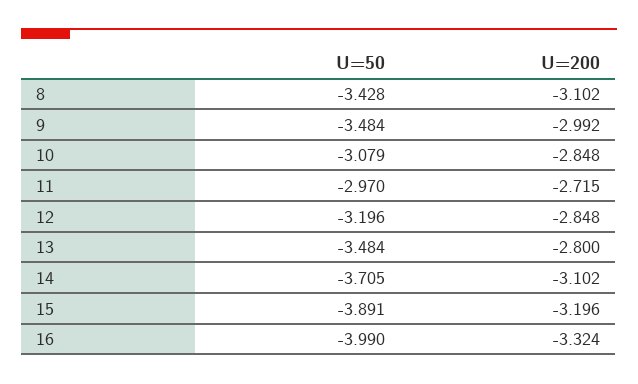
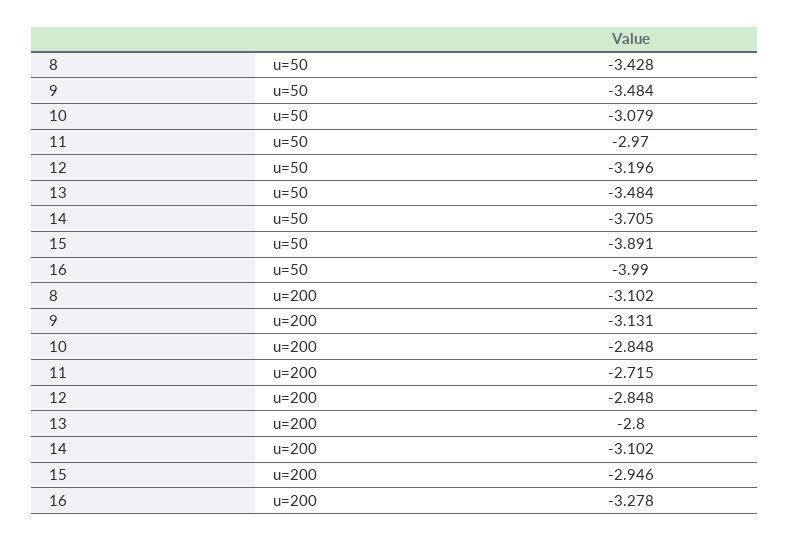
  {
    "U=50": {
      "8": -3.428,
      "9": -3.484,
      "10": -3.079,
      "11": -2.97,
      "12": -3.196,
      "13": -3.484,
      "14": -3.705,
      "15": -3.891,
      "16": -3.99
    },
    "U=200": {
      "8": -3.102,
-     "9": -2.992,
+     "9": -3.131,
      "10": -2.848,
      "11": -2.715,
      "12": -2.848,
      "13": -2.8,
      "14": -3.102,
-     "15": -3.196,
+     "15": -2.946,
-     "16": -3.324
+     "16": -3.278
    }
  }

